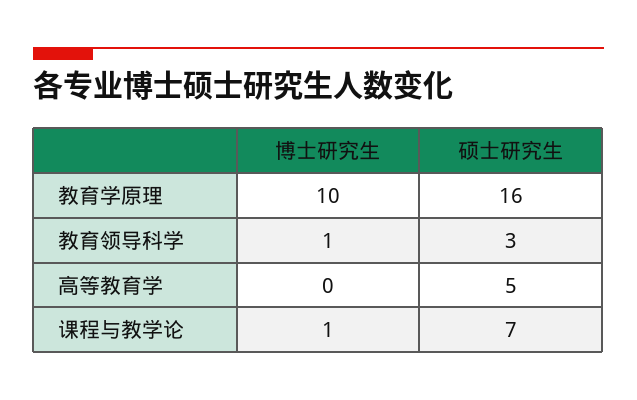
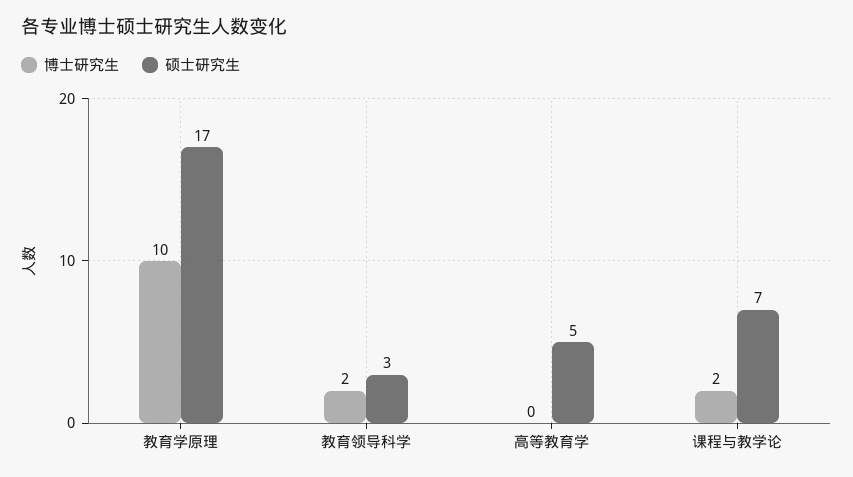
  {
    "博士研究生": {
      "教育学原理": 10,
-     "教育领导科学": 1,
+     "教育领导科学": 2,
      "高等教育学": 0,
-     "课程与教学论": 1
+     "课程与教学论": 2
    },
    "硕士研究生": {
-     "教育学原理": 16,
+     "教育学原理": 17,
      "教育领导科学": 3,
      "高等教育学": 5,
      "课程与教学论": 7
    }
  }

